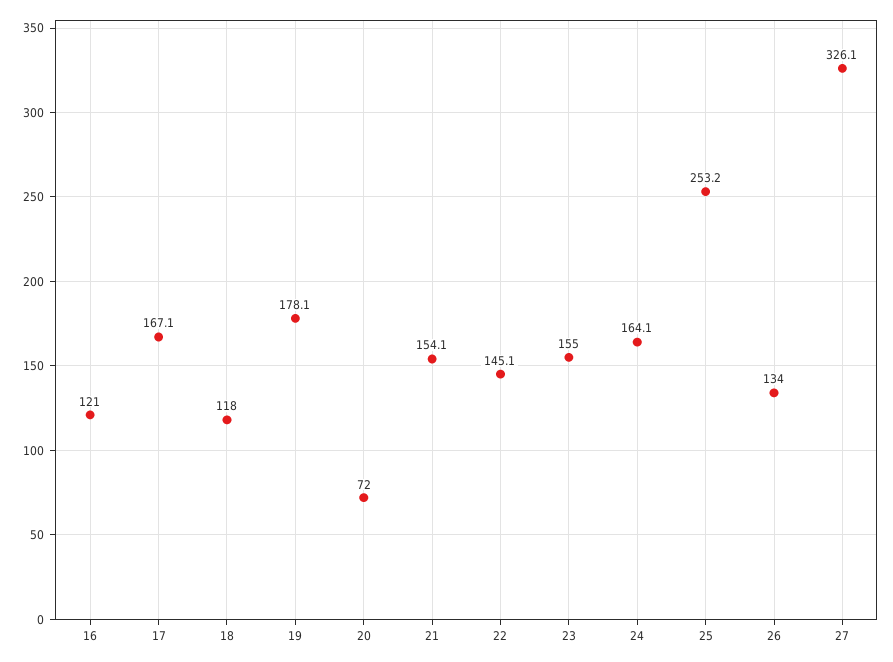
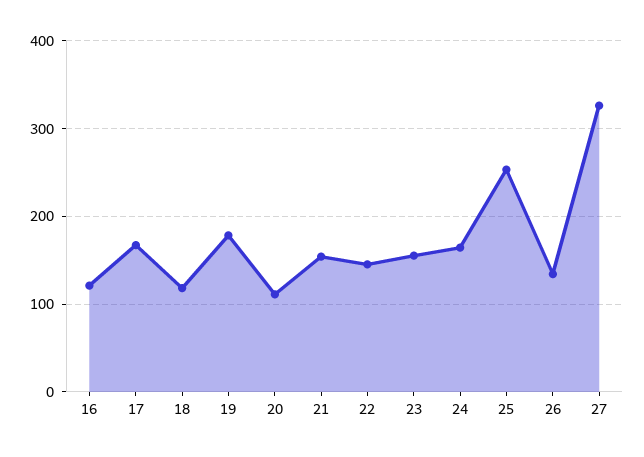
  {
    "16": 121,
    "17": 167.1,
    "18": 118,
    "19": 178.1,
-   "20": 72,
+   "20": 110,
    "21": 154.1,
    "22": 145.1,
    "23": 155,
    "24": 164.1,
    "25": 253.2,
    "26": 134,
    "27": 326.1
  }

